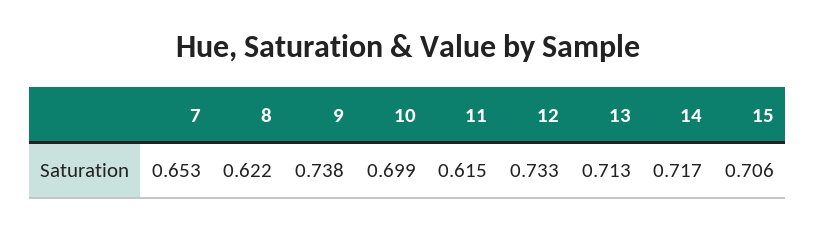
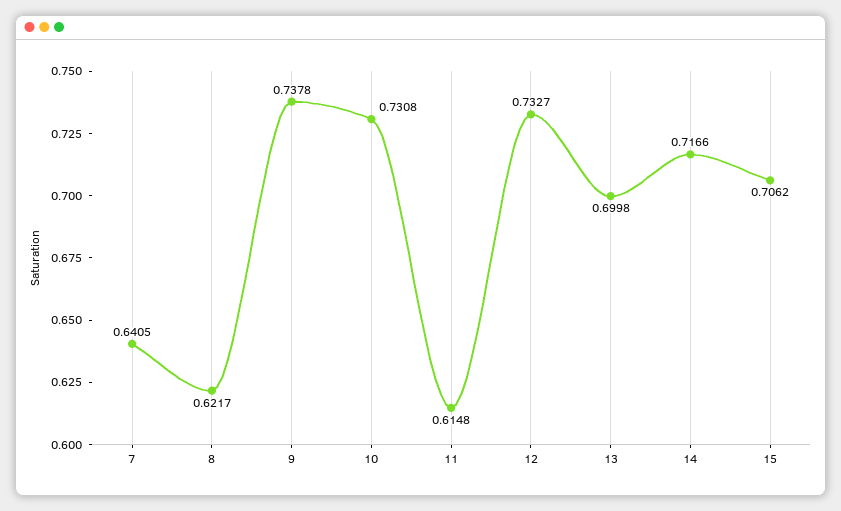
  {
-   "7": 0.653,
+   "7": 0.6405,
    "8": 0.6217,
    "9": 0.7378,
-   "10": 0.699,
+   "10": 0.7308,
    "11": 0.6148,
    "12": 0.7327,
-   "13": 0.713,
+   "13": 0.6998,
    "14": 0.7166,
    "15": 0.7062
  }

